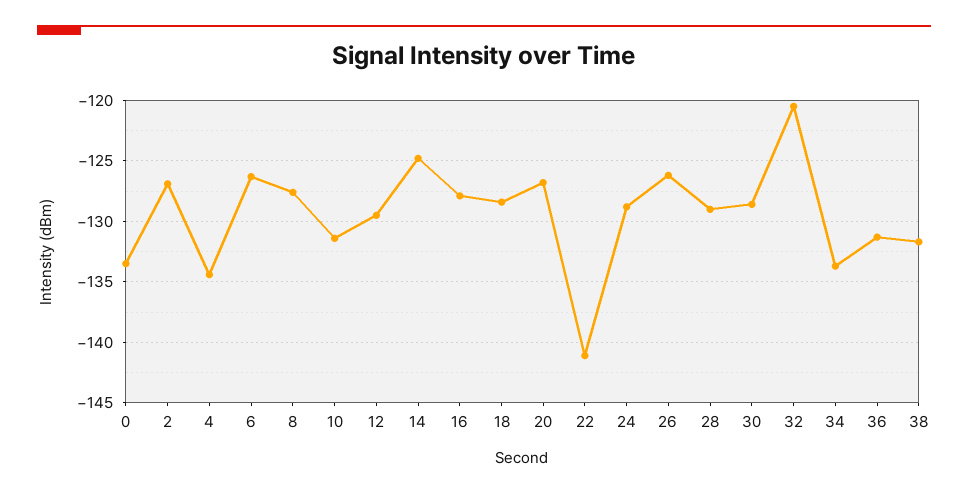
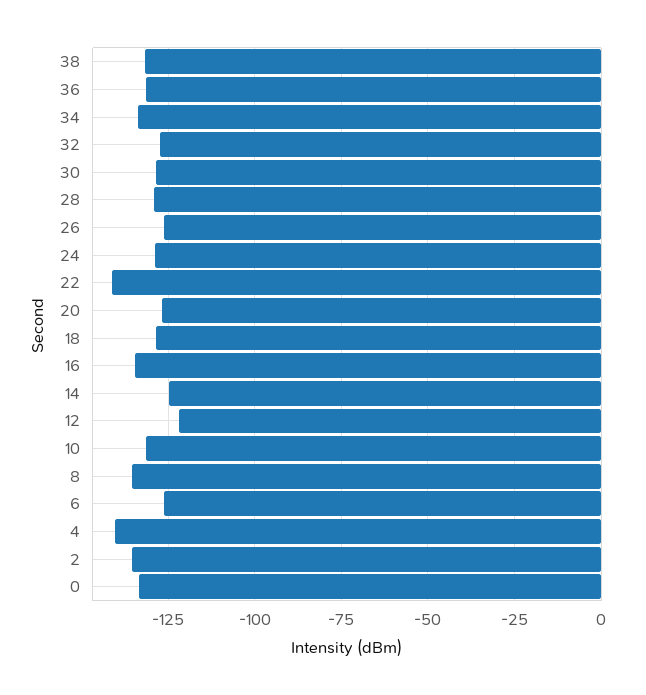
  {
    "0": -133.5,
-   "2": -127,
+   "2": -135,
-   "4": -134.5,
+   "4": -140,
    "6": -126.5,
-   "8": -127.5,
+   "8": -135,
    "10": -131.5,
-   "12": -129.5,
+   "12": -122.5,
    "14": -125,
-   "16": -128,
+   "16": -135,
    "18": -128.5,
    "20": -127,
    "22": -141,
    "24": -129,
    "26": -126,
    "28": -129,
    "30": -128.5,
-   "32": -120.5,
+   "32": -127.5,
    "34": -133.5,
    "36": -131.5,
    "38": -131.5
  }

